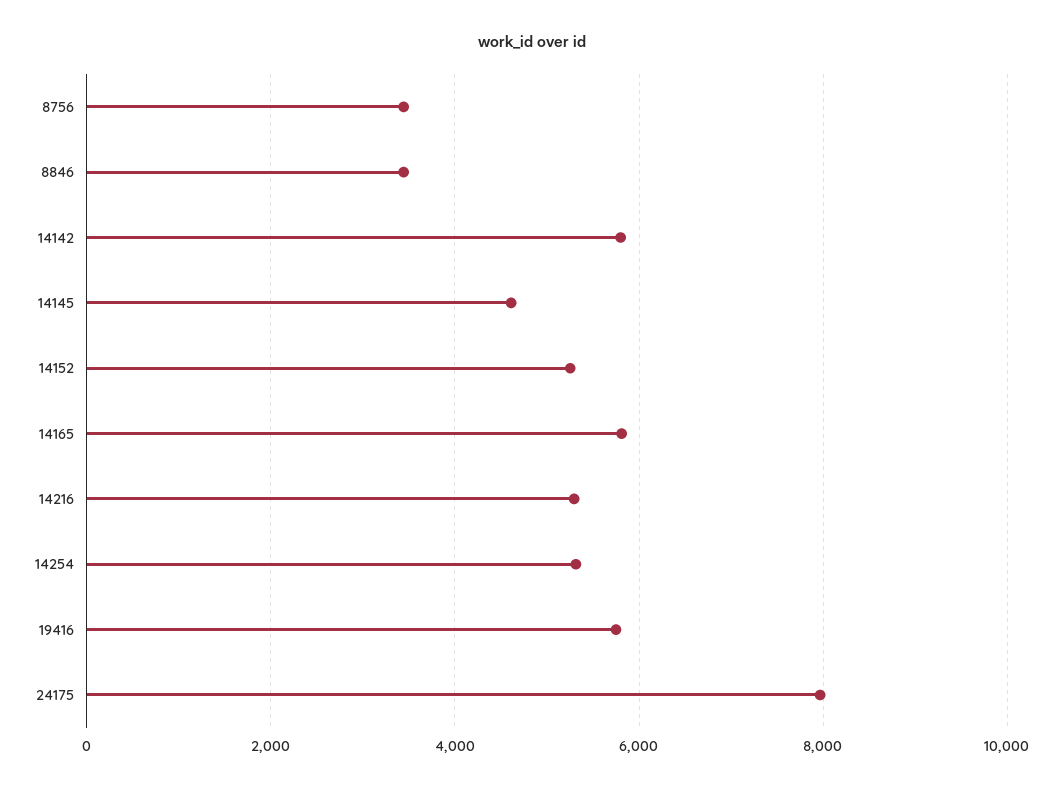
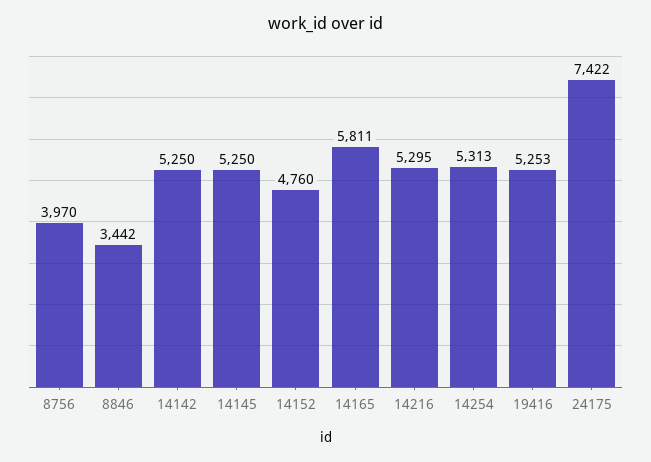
  {
-   "8756": 3400,
+   "8756": 3970,
    "8846": 3442,
-   "14142": 5800,
+   "14142": 5250,
-   "14145": 4600,
+   "14145": 5250,
-   "14152": 5200,
+   "14152": 4760,
    "14165": 5811,
    "14216": 5295,
    "14254": 5313,
-   "19416": 5800,
+   "19416": 5253,
-   "24175": 8000
+   "24175": 7422
  }

